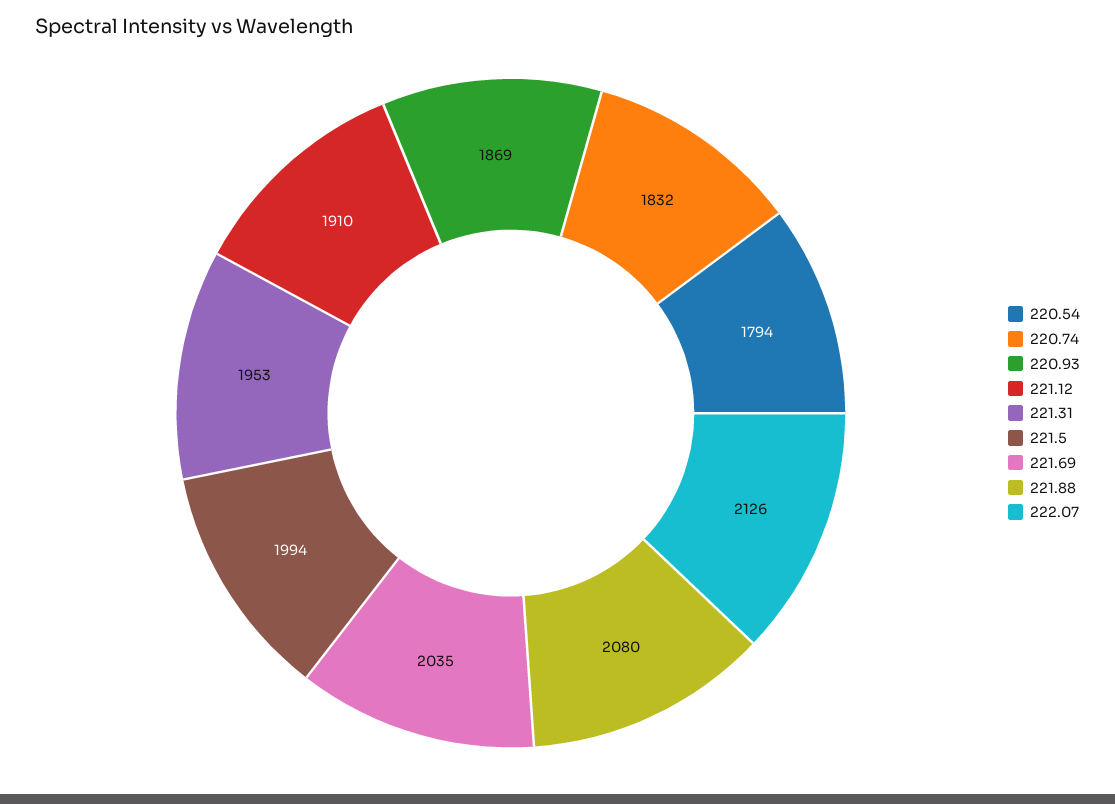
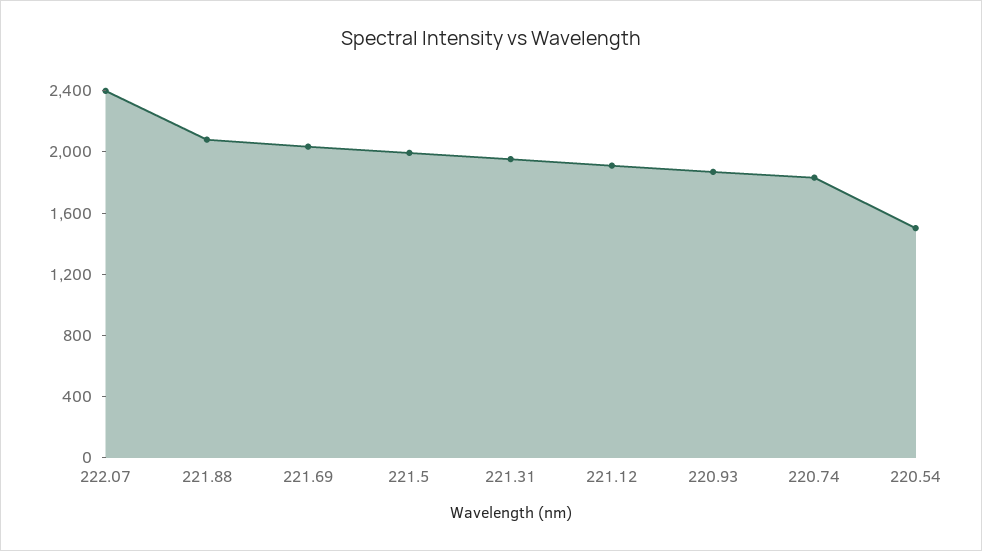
  {
-   "220.54": 1794,
+   "220.54": 1500,
    "220.74": 1832,
    "220.93": 1869,
    "221.12": 1910,
    "221.31": 1953,
    "221.5": 1994,
    "221.69": 2035,
    "221.88": 2080,
-   "222.07": 2126
+   "222.07": 2400
  }

